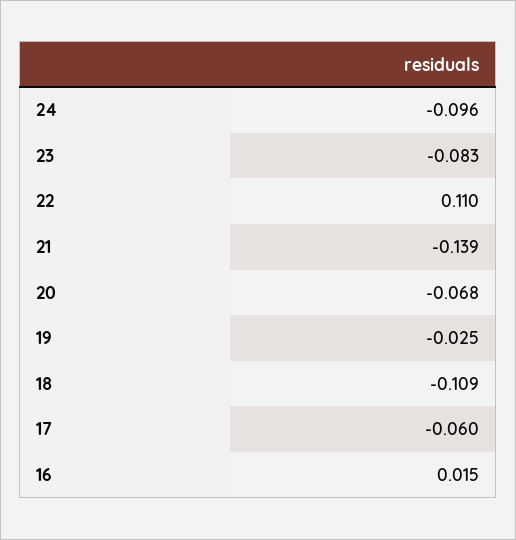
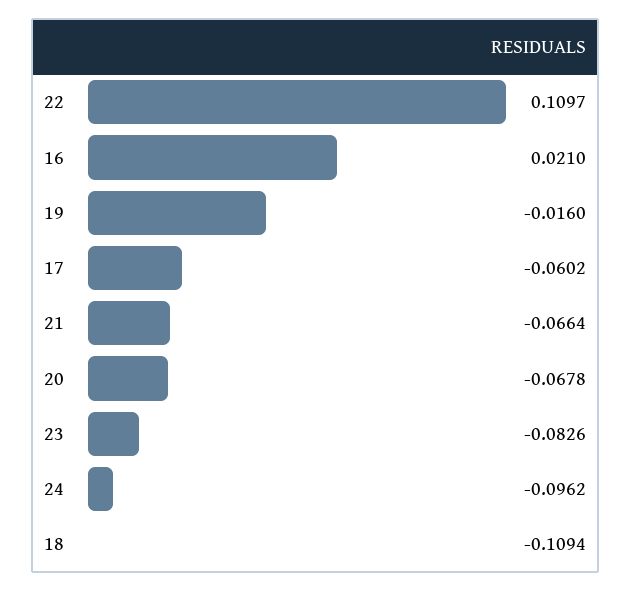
  {
    "24": -0.0962,
    "23": -0.0826,
    "22": 0.1097,
-   "21": -0.139,
+   "21": -0.0664,
    "20": -0.0678,
-   "19": -0.025,
+   "19": -0.016,
    "18": -0.1094,
    "17": -0.0602,
-   "16": 0.015
+   "16": 0.021
  }

